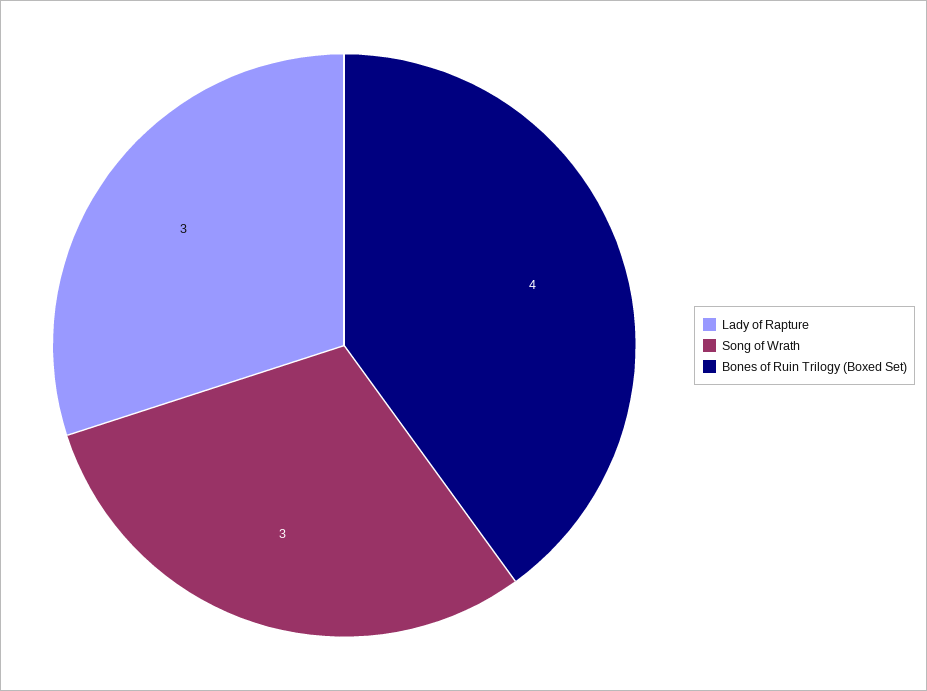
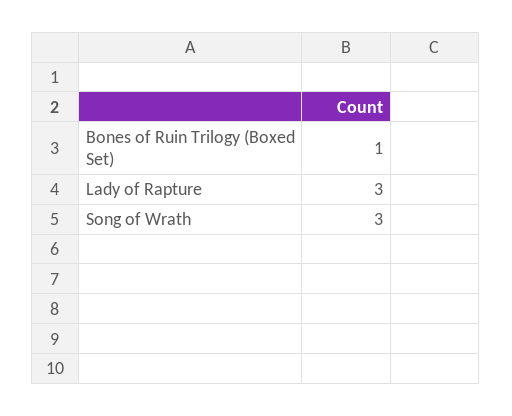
  {
    "Lady of Rapture": 3,
    "Song of Wrath": 3,
-   "Bones of Ruin Trilogy (Boxed Set)": 4
+   "Bones of Ruin Trilogy (Boxed Set)": 1
  }

